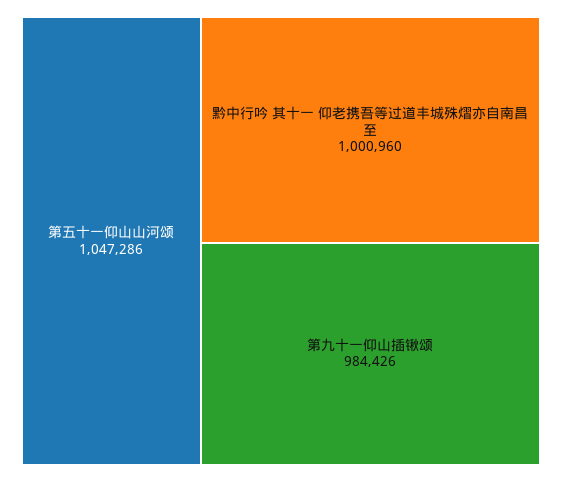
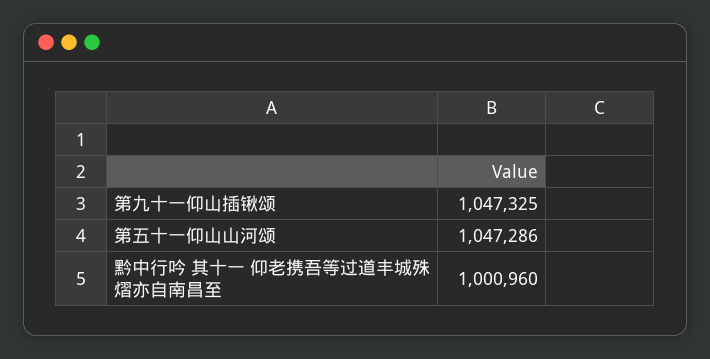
  {
    "第五十一仰山山河颂": 1047286,
    "黔中行吟 其十一 仰老携吾等过道丰城殊熠亦自南昌至": 1000960,
-   "第九十一仰山插锹颂": 984426
+   "第九十一仰山插锹颂": 1047325
  }

